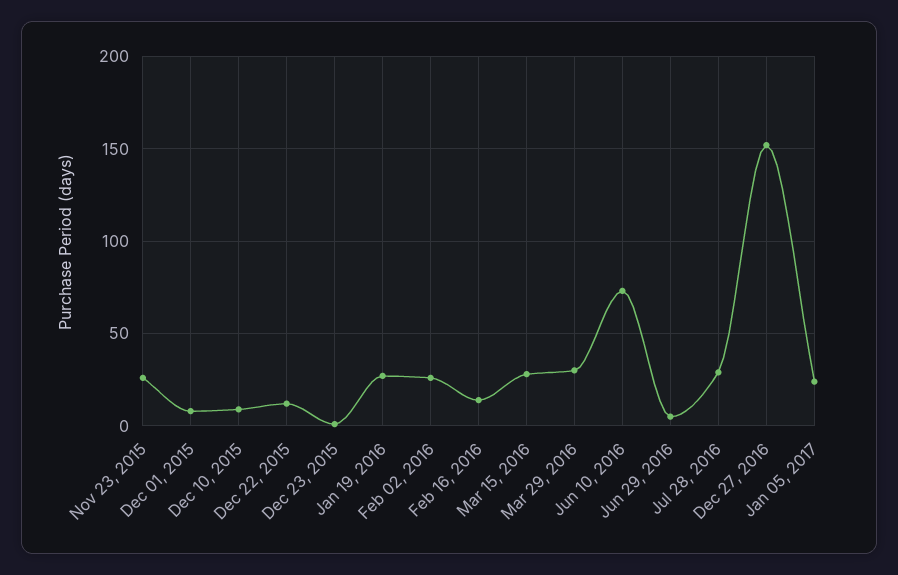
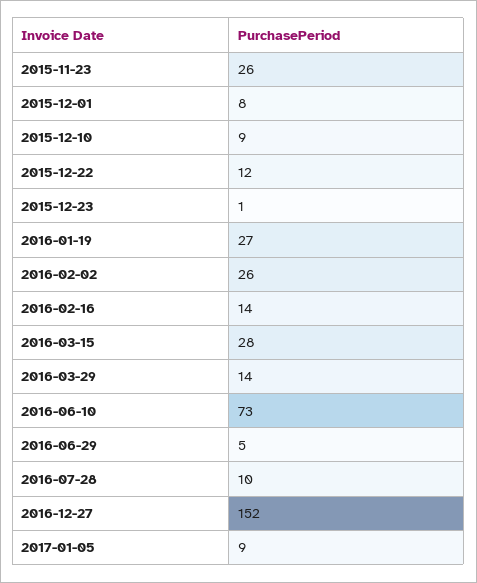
  {
    "Nov 23, 2015": 26,
    "Dec 01, 2015": 8,
    "Dec 10, 2015": 9,
    "Dec 22, 2015": 12,
    "Dec 23, 2015": 1,
    "Jan 19, 2016": 27,
    "Feb 02, 2016": 26,
    "Feb 16, 2016": 14,
    "Mar 15, 2016": 28,
-   "Mar 29, 2016": 30,
+   "Mar 29, 2016": 14,
    "Jun 10, 2016": 73,
    "Jun 29, 2016": 5,
-   "Jul 28, 2016": 30,
+   "Jul 28, 2016": 10,
    "Dec 27, 2016": 152,
-   "Jan 05, 2017": 25
+   "Jan 05, 2017": 9
  }

